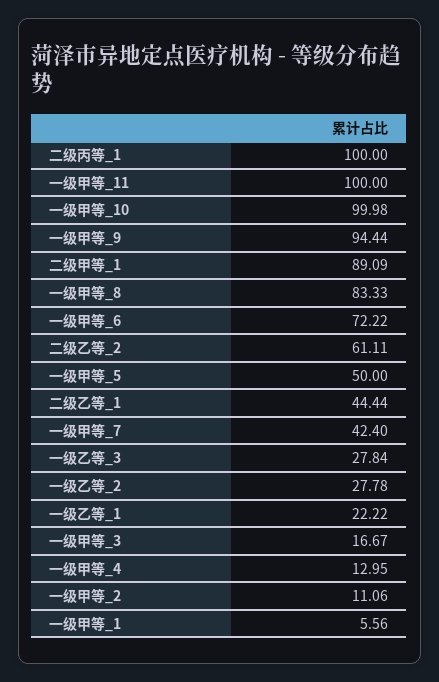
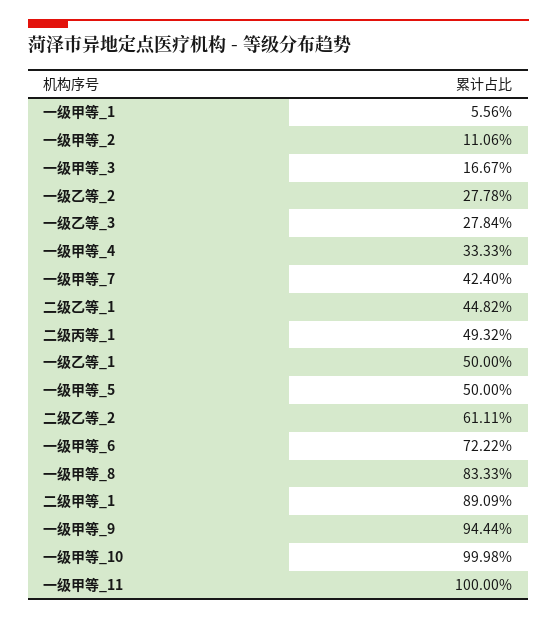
  {
-   "二级丙等_1": 100,
+   "二级丙等_1": 49.32,
    "一级甲等_11": 100,
    "一级甲等_10": 99.98,
    "一级甲等_9": 94.44,
    "二级甲等_1": 89.09,
    "一级甲等_8": 83.33,
    "一级甲等_6": 72.22,
    "二级乙等_2": 61.11,
    "一级甲等_5": 50,
-   "二级乙等_1": 44.44,
+   "二级乙等_1": 44.82,
    "一级甲等_7": 42.4,
    "一级乙等_3": 27.84,
    "一级乙等_2": 27.78,
-   "一级乙等_1": 22.22,
+   "一级乙等_1": 50,
    "一级甲等_3": 16.67,
-   "一级甲等_4": 12.95,
+   "一级甲等_4": 33.33,
    "一级甲等_2": 11.06,
    "一级甲等_1": 5.56
  }

